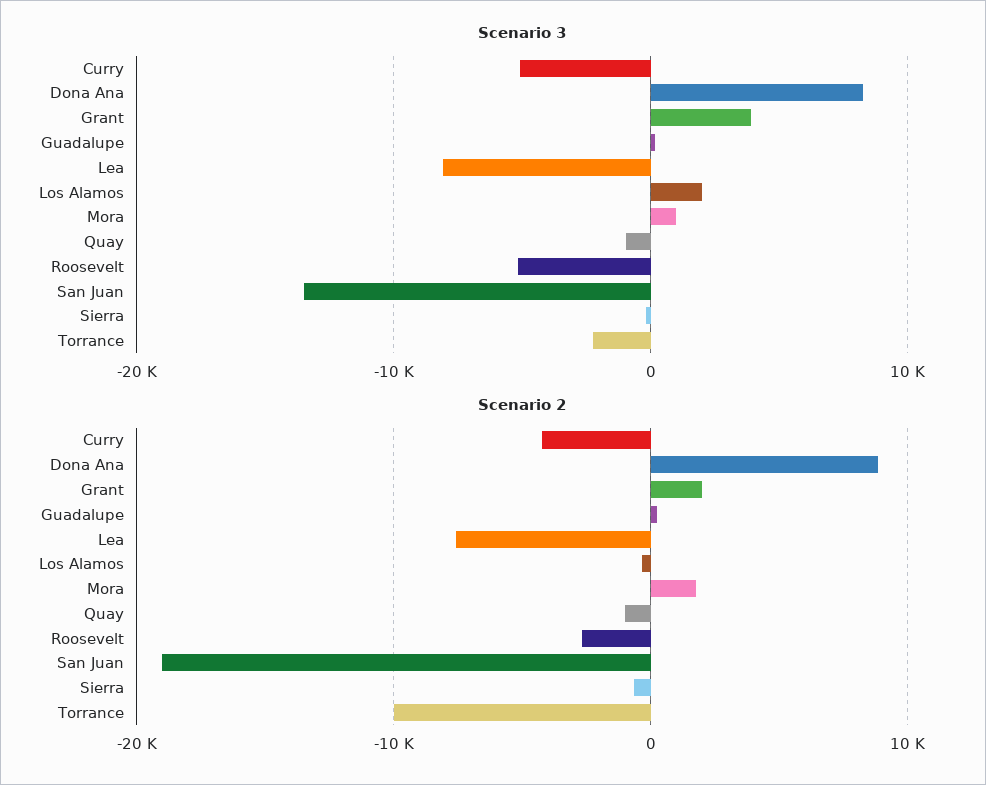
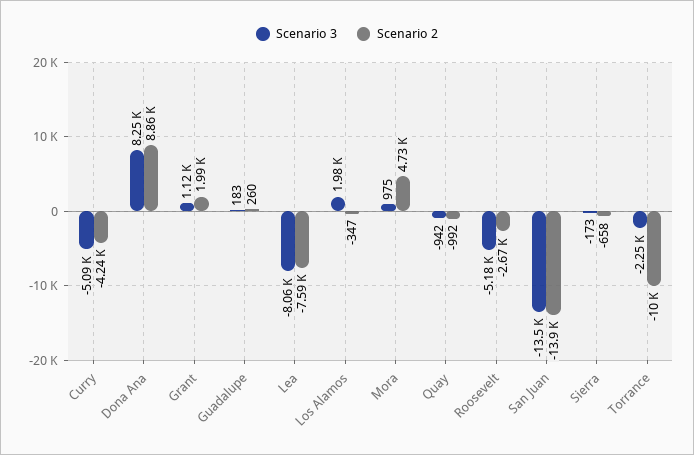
  {
    "Scenario 3": {
      "Curry": -5090,
      "Dona Ana": 8250,
-     "Grant": 4000,
+     "Grant": 1120,
      "Guadalupe": 183,
      "Lea": -8060,
      "Los Alamos": 1980,
      "Mora": 975,
      "Quay": -942,
      "Roosevelt": -5180,
      "San Juan": -13500,
      "Sierra": -173,
      "Torrance": -2250
    },
    "Scenario 2": {
      "Curry": -4240,
      "Dona Ana": 8860,
      "Grant": 1990,
      "Guadalupe": 260,
      "Lea": -7590,
      "Los Alamos": -347,
-     "Mora": 2000,
+     "Mora": 4730,
      "Quay": -992,
      "Roosevelt": -2670,
-     "San Juan": -19000,
+     "San Juan": -13900,
      "Sierra": -658,
      "Torrance": -10000
    }
  }

